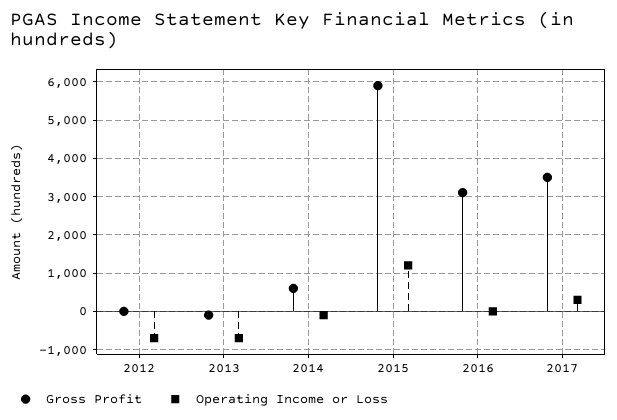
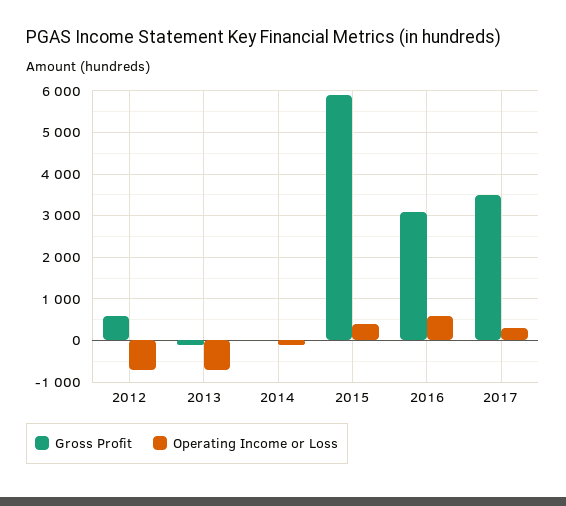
  {
    "Gross Profit": {
-     "2012": 0,
+     "2012": 600,
      "2013": -200,
-     "2014": 600,
+     "2014": 0,
      "2015": 6000,
      "2016": 3200,
      "2017": 3600
    },
    "Operating Income or Loss": {
      "2012": -800,
      "2013": -800,
      "2014": -200,
-     "2015": 1200,
+     "2015": 400,
-     "2016": 0,
+     "2016": 600,
      "2017": 400
    }
  }

